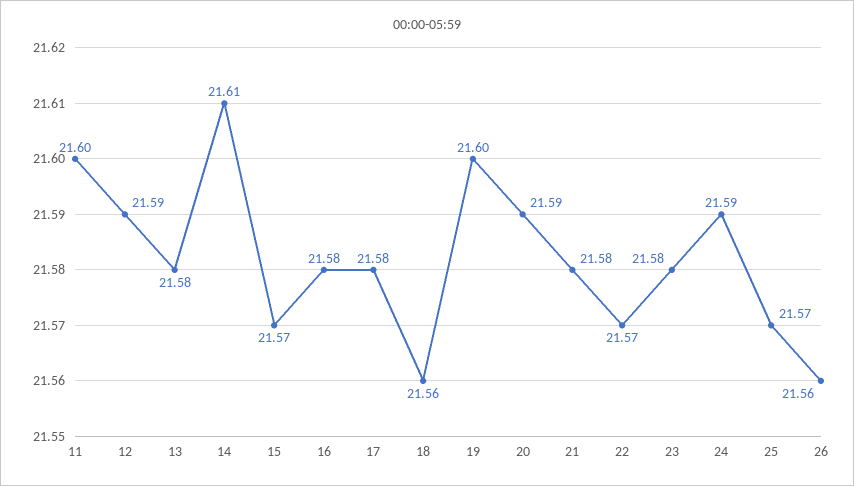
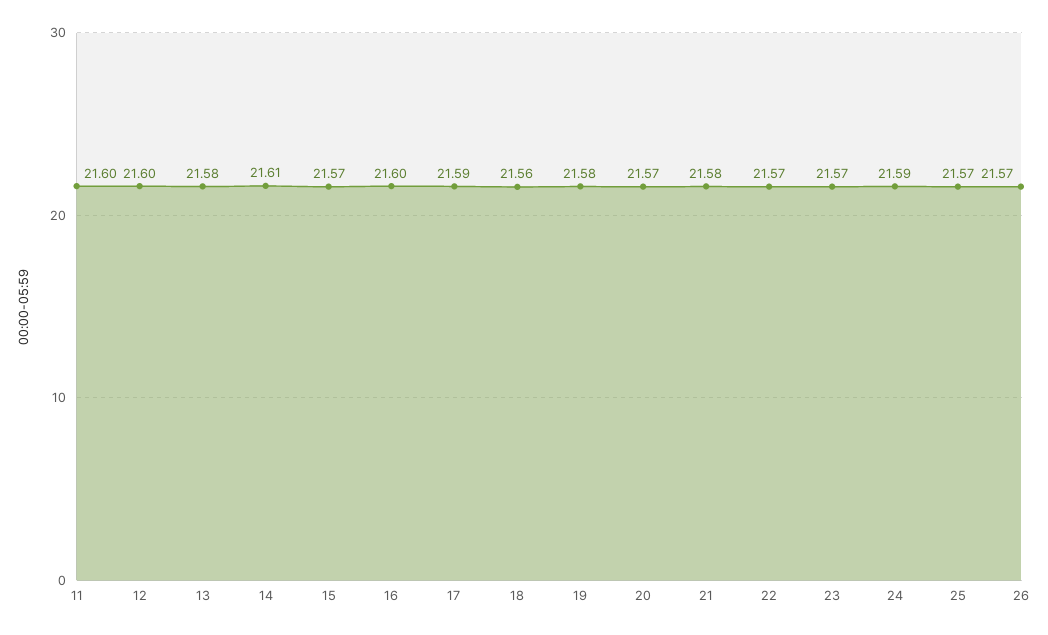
  {
    "11": 21.6,
-   "12": 21.59,
+   "12": 21.6,
    "13": 21.58,
    "14": 21.61,
    "15": 21.57,
-   "16": 21.58,
+   "16": 21.6,
-   "17": 21.58,
+   "17": 21.59,
    "18": 21.56,
-   "19": 21.6,
+   "19": 21.58,
-   "20": 21.59,
+   "20": 21.57,
    "21": 21.58,
    "22": 21.57,
-   "23": 21.58,
+   "23": 21.57,
    "24": 21.59,
    "25": 21.57,
-   "26": 21.56
+   "26": 21.57
  }

